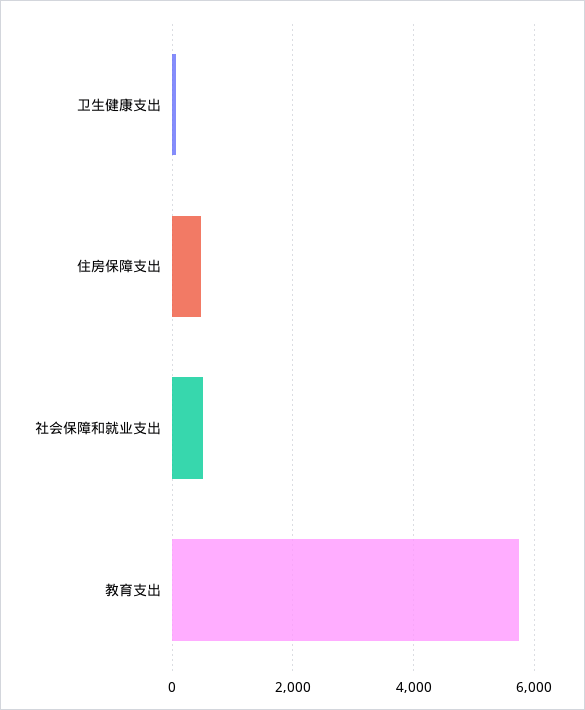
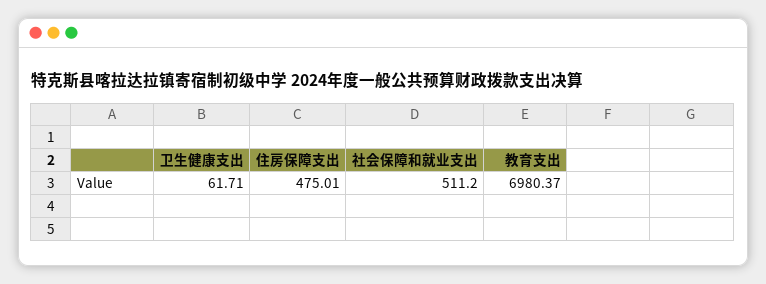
  {
    "卫生健康支出": 61.71,
    "住房保障支出": 475.01,
    "社会保障和就业支出": 511.2,
-   "教育支出": 5800
+   "教育支出": 6980.37
  }

